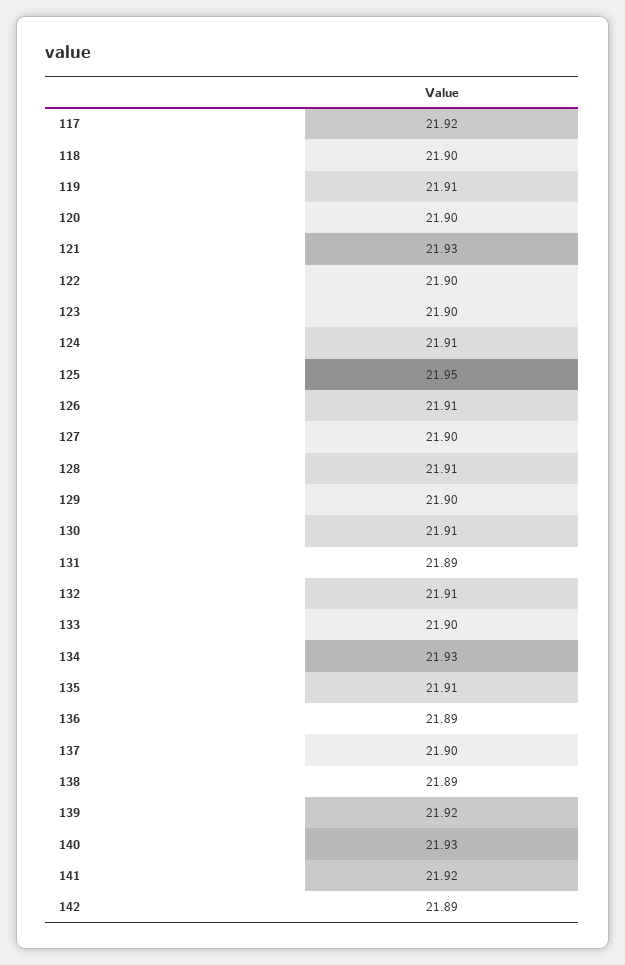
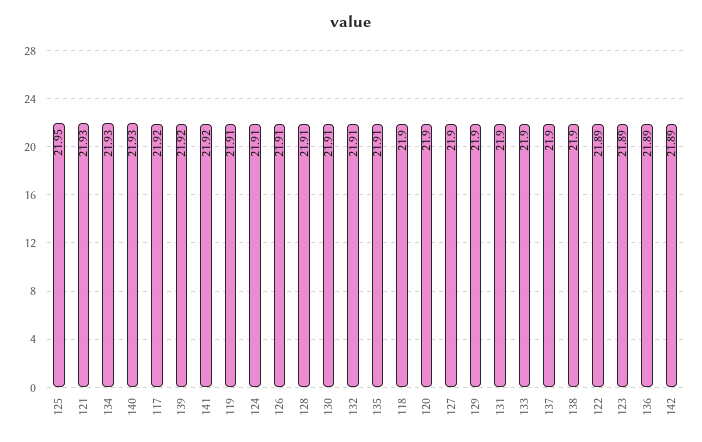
  {
    "117": 21.92,
    "118": 21.9,
    "119": 21.91,
    "120": 21.9,
    "121": 21.93,
-   "122": 21.9,
+   "122": 21.89,
-   "123": 21.9,
+   "123": 21.89,
    "124": 21.91,
    "125": 21.95,
    "126": 21.91,
    "127": 21.9,
    "128": 21.91,
    "129": 21.9,
    "130": 21.91,
-   "131": 21.89,
+   "131": 21.9,
    "132": 21.91,
    "133": 21.9,
    "134": 21.93,
    "135": 21.91,
    "136": 21.89,
    "137": 21.9,
-   "138": 21.89,
+   "138": 21.9,
    "139": 21.92,
    "140": 21.93,
    "141": 21.92,
    "142": 21.89
  }

